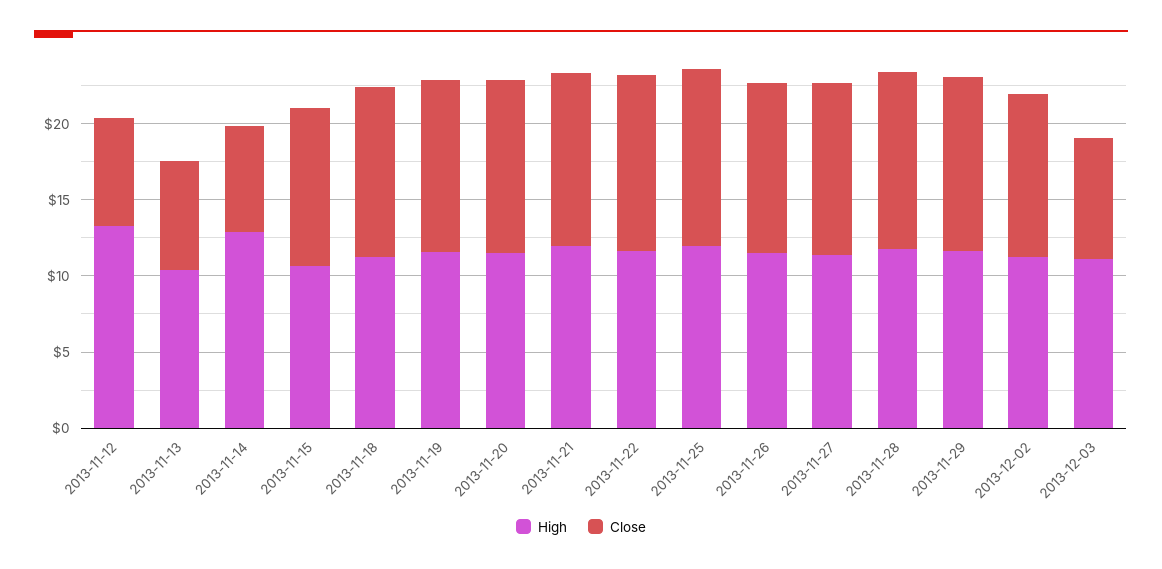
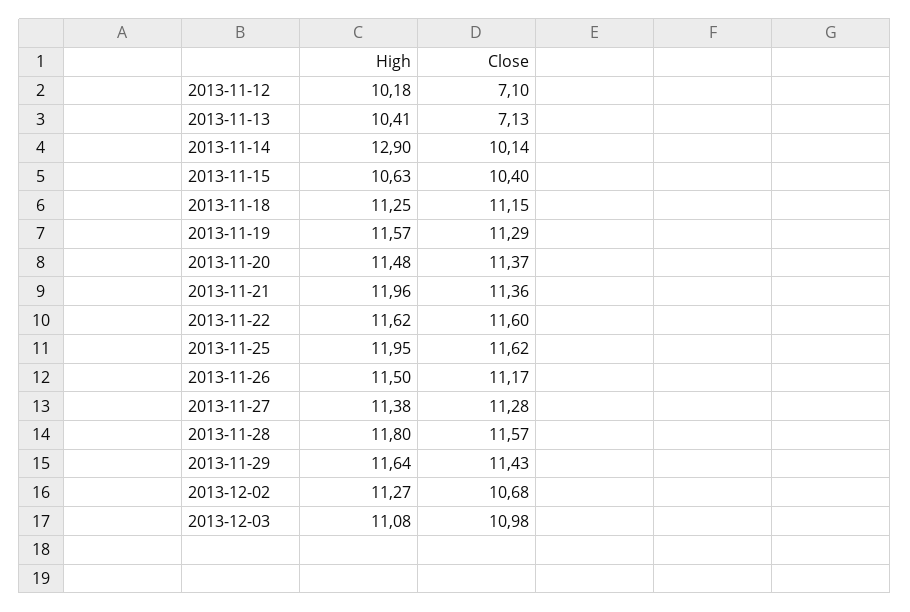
  {
    "High": {
-     "2013-11-12": 13,
+     "2013-11-12": 10.18,
      "2013-11-13": 10.41,
      "2013-11-14": 12.9,
      "2013-11-15": 10.63,
      "2013-11-18": 11.25,
      "2013-11-19": 11.57,
      "2013-11-20": 11.48,
      "2013-11-21": 11.96,
      "2013-11-22": 11.62,
      "2013-11-25": 11.95,
      "2013-11-26": 11.5,
      "2013-11-27": 11.38,
      "2013-11-28": 11.8,
      "2013-11-29": 11.64,
      "2013-12-02": 11.27,
      "2013-12-03": 11.08
    },
    "Close": {
      "2013-11-12": 7.1,
      "2013-11-13": 7.13,
-     "2013-11-14": 7,
+     "2013-11-14": 10.14,
      "2013-11-15": 10.4,
      "2013-11-18": 11.15,
      "2013-11-19": 11.29,
      "2013-11-20": 11.37,
      "2013-11-21": 11.36,
      "2013-11-22": 11.6,
      "2013-11-25": 11.62,
      "2013-11-26": 11.17,
      "2013-11-27": 11.28,
      "2013-11-28": 11.57,
      "2013-11-29": 11.43,
      "2013-12-02": 10.68,
-     "2013-12-03": 8
+     "2013-12-03": 10.98
    }
  }

